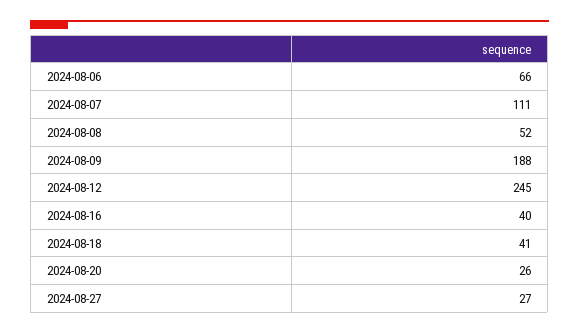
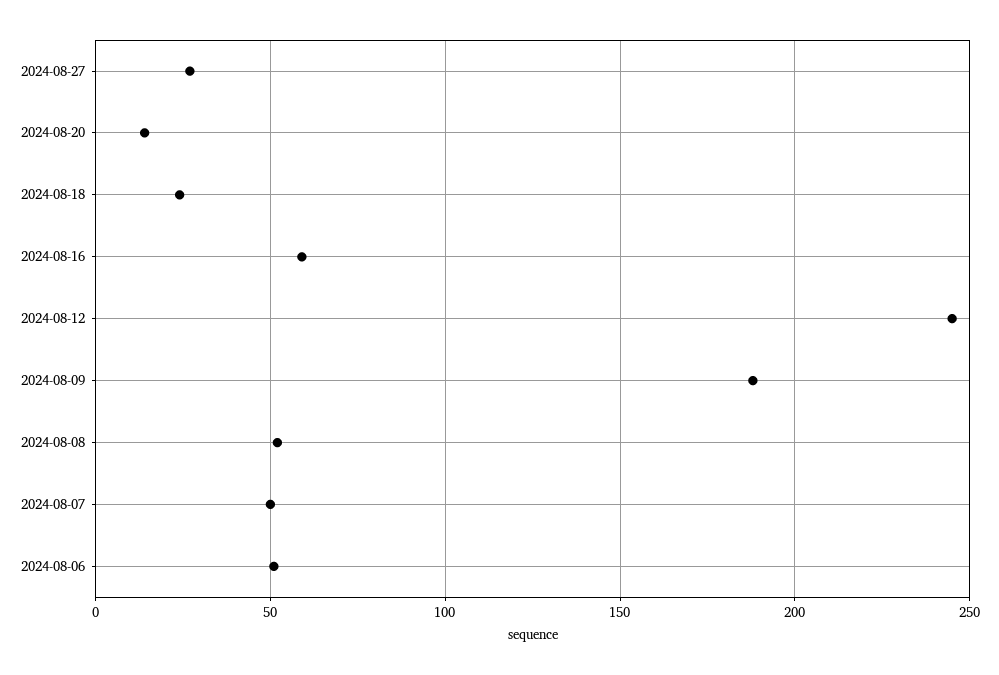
  {
-   "2024-08-06": 66,
+   "2024-08-06": 50,
-   "2024-08-07": 111,
+   "2024-08-07": 50,
    "2024-08-08": 52,
    "2024-08-09": 188,
    "2024-08-12": 245,
-   "2024-08-16": 40,
+   "2024-08-16": 60,
-   "2024-08-18": 41,
+   "2024-08-18": 25,
-   "2024-08-20": 26,
+   "2024-08-20": 15,
    "2024-08-27": 27
  }

